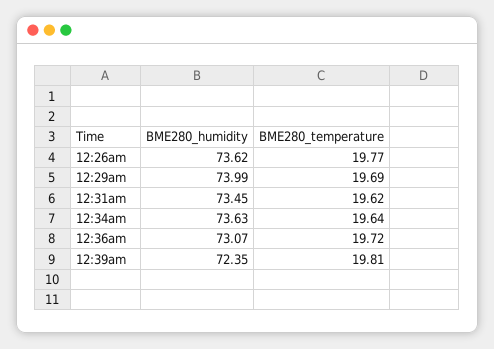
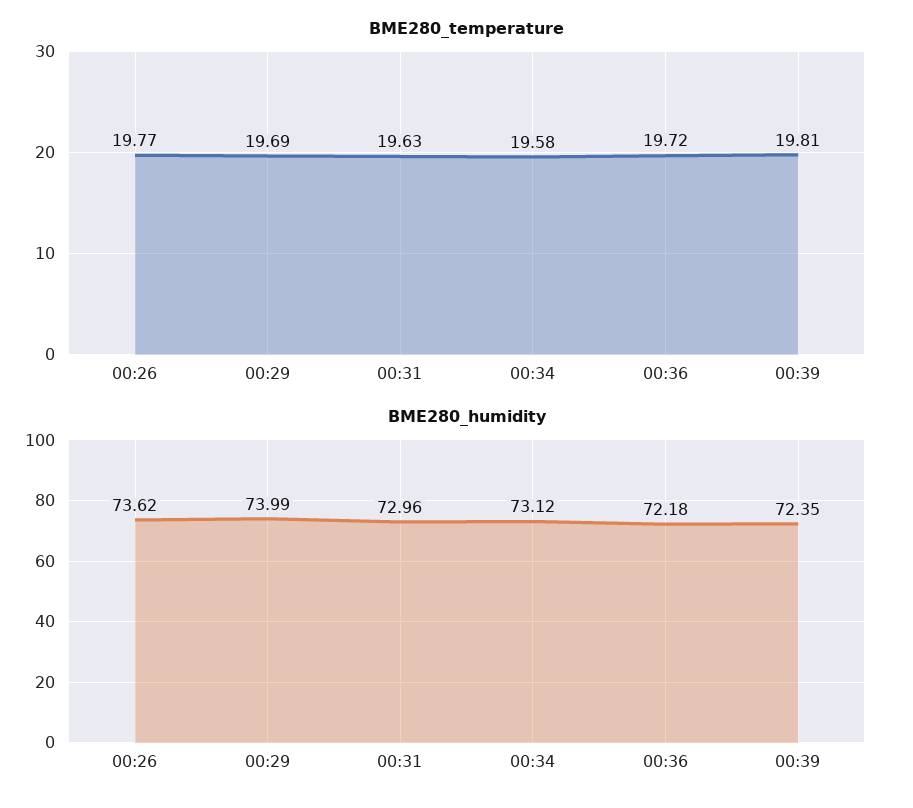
  {
    "BME280_humidity": {
      "12:26am": 73.62,
      "12:29am": 73.99,
-     "12:31am": 73.45,
+     "12:31am": 72.96,
-     "12:34am": 73.63,
+     "12:34am": 73.12,
-     "12:36am": 73.07,
+     "12:36am": 72.18,
      "12:39am": 72.35
    },
    "BME280_temperature": {
      "12:26am": 19.77,
      "12:29am": 19.69,
-     "12:31am": 19.62,
+     "12:31am": 19.63,
-     "12:34am": 19.64,
+     "12:34am": 19.58,
      "12:36am": 19.72,
      "12:39am": 19.81
    }
  }

